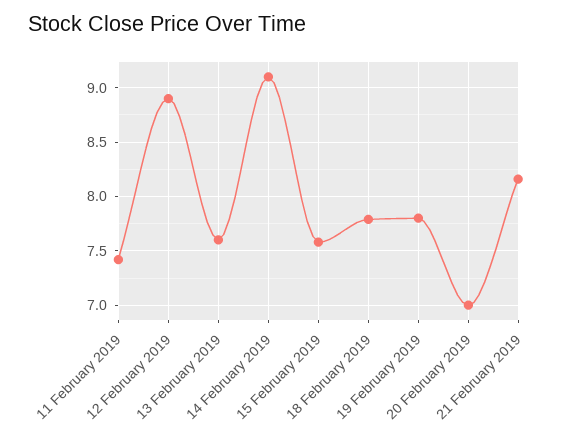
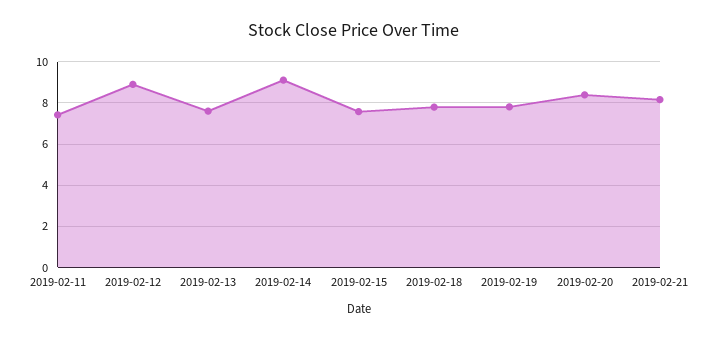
  {
    "11 February 2019": 7.4,
    "12 February 2019": 8.9,
    "13 February 2019": 7.6,
    "14 February 2019": 9.1,
    "15 February 2019": 7.6,
    "18 February 2019": 7.8,
    "19 February 2019": 7.8,
-   "20 February 2019": 7,
+   "20 February 2019": 8.5,
    "21 February 2019": 8.2
  }

